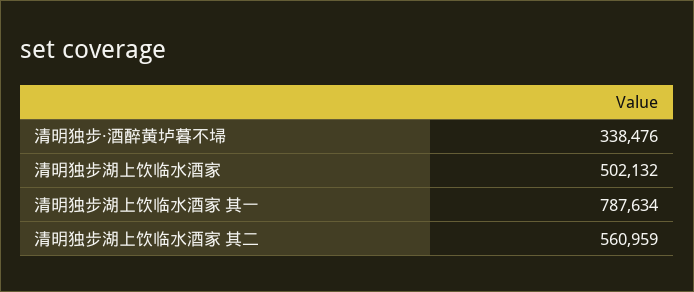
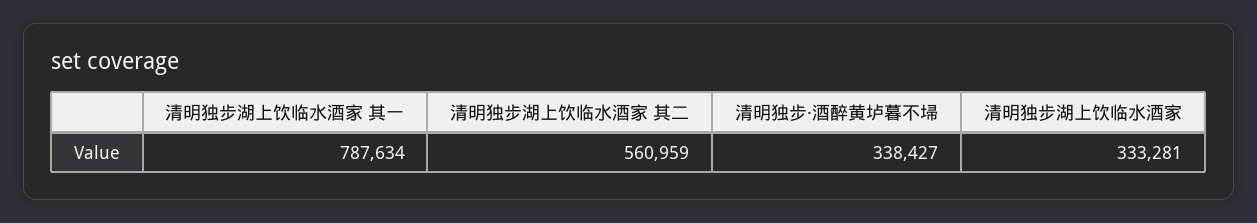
  {
-   "清明独步·酒醉黄垆暮不埽": 338476,
+   "清明独步·酒醉黄垆暮不埽": 338427,
-   "清明独步湖上饮临水酒家": 502132,
+   "清明独步湖上饮临水酒家": 333281,
    "清明独步湖上饮临水酒家 其一": 787634,
    "清明独步湖上饮临水酒家 其二": 560959
  }

